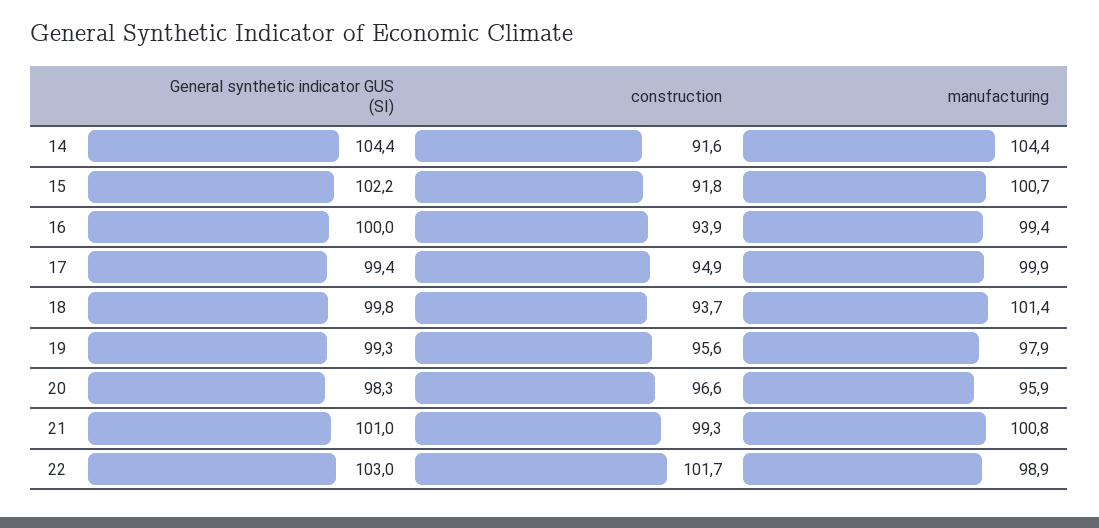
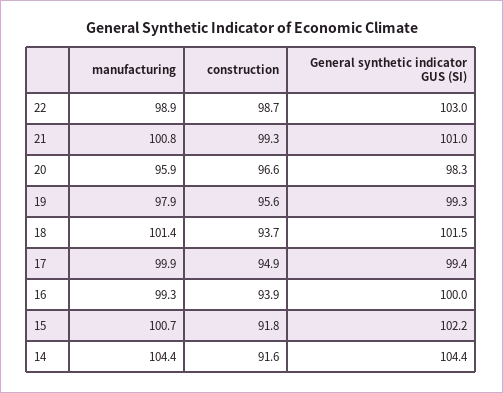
  {
    "General synthetic indicator GUS (SI)": {
      "14": 104.4,
      "15": 102.2,
      "16": 100,
      "17": 99.4,
-     "18": 99.8,
+     "18": 101.5,
      "19": 99.3,
      "20": 98.3,
      "21": 101,
      "22": 103
    },
    "construction": {
      "14": 91.6,
      "15": 91.8,
      "16": 93.9,
      "17": 94.9,
      "18": 93.7,
      "19": 95.6,
      "20": 96.6,
      "21": 99.3,
-     "22": 101.7
+     "22": 98.7
    },
    "manufacturing": {
      "14": 104.4,
      "15": 100.7,
-     "16": 99.4,
+     "16": 99.3,
      "17": 99.9,
      "18": 101.4,
      "19": 97.9,
      "20": 95.9,
      "21": 100.8,
      "22": 98.9
    }
  }

